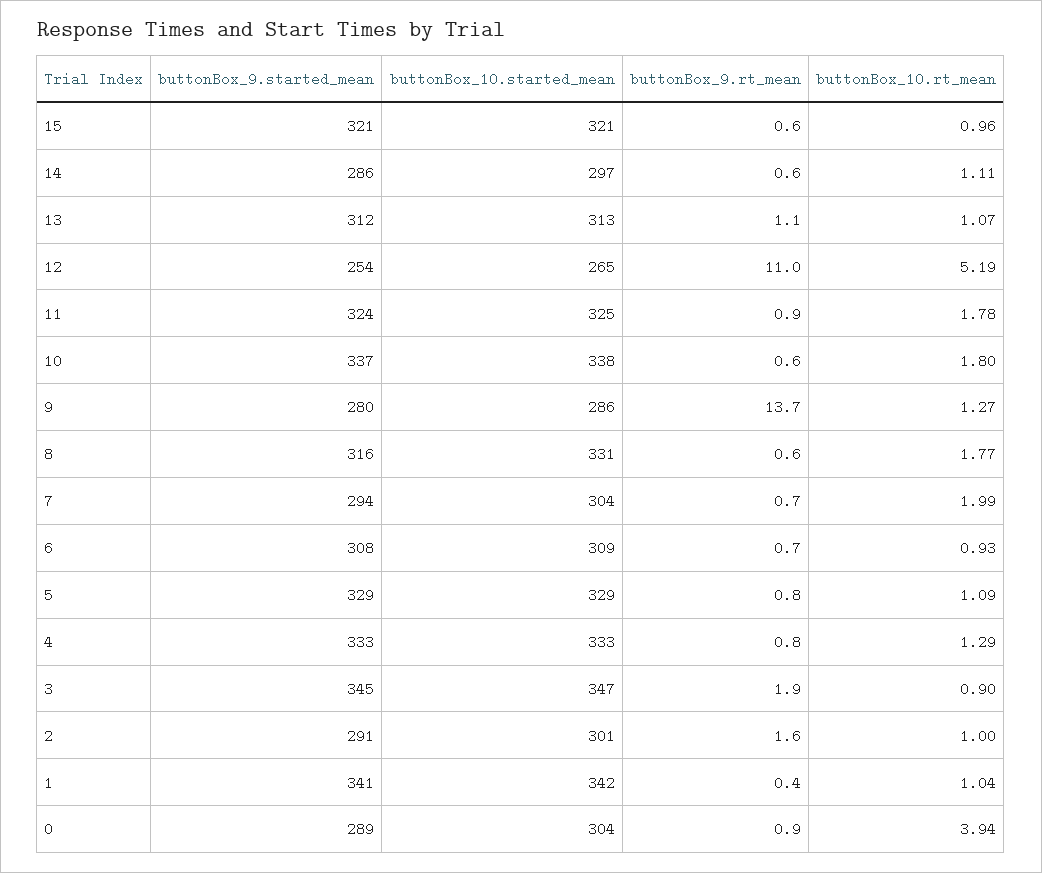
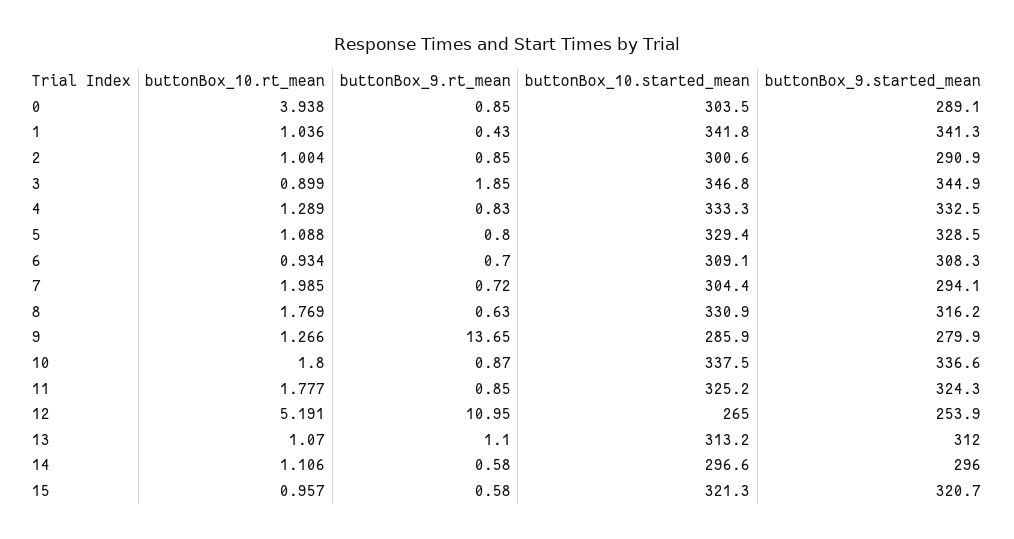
  {
    "buttonBox_9.started_mean": {
      "15": 320.7,
-     "14": 286,
+     "14": 296,
      "13": 312,
      "12": 253.9,
      "11": 324.3,
      "10": 336.6,
      "9": 279.9,
      "8": 316.2,
      "7": 294.1,
      "6": 308.3,
      "5": 328.5,
      "4": 332.5,
      "3": 344.9,
      "2": 290.9,
      "1": 341.3,
      "0": 289.1
    },
    "buttonBox_10.started_mean": {
      "15": 321.3,
      "14": 296.6,
      "13": 313.2,
      "12": 265,
      "11": 325.2,
      "10": 337.5,
      "9": 285.9,
      "8": 330.9,
      "7": 304.4,
      "6": 309.1,
      "5": 329.4,
      "4": 333.3,
      "3": 346.8,
      "2": 300.6,
      "1": 341.8,
      "0": 303.5
    },
    "buttonBox_9.rt_mean": {
      "15": 0.58,
      "14": 0.58,
      "13": 1.1,
      "12": 10.95,
      "11": 0.85,
-     "10": 0.6,
+     "10": 0.87,
      "9": 13.65,
      "8": 0.63,
      "7": 0.72,
      "6": 0.7,
      "5": 0.8,
      "4": 0.83,
      "3": 1.85,
-     "2": 1.6,
+     "2": 0.85,
      "1": 0.43,
      "0": 0.85
    },
    "buttonBox_10.rt_mean": {
      "15": 0.957,
      "14": 1.106,
      "13": 1.07,
      "12": 5.191,
      "11": 1.777,
      "10": 1.8,
      "9": 1.266,
      "8": 1.769,
      "7": 1.985,
      "6": 0.934,
      "5": 1.088,
      "4": 1.289,
      "3": 0.899,
      "2": 1.004,
      "1": 1.036,
      "0": 3.938
    }
  }

